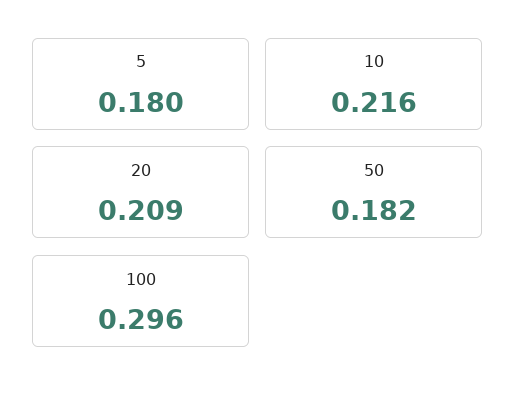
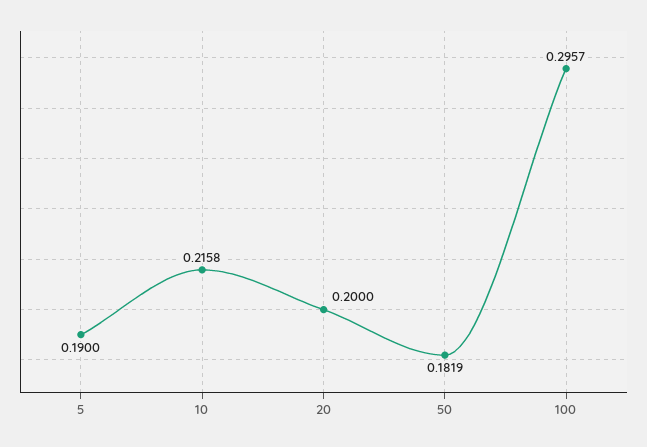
  {
-   "5": 0.18,
+   "5": 0.19,
    "10": 0.2158,
-   "20": 0.209,
+   "20": 0.2,
    "50": 0.1819,
    "100": 0.2957
  }

